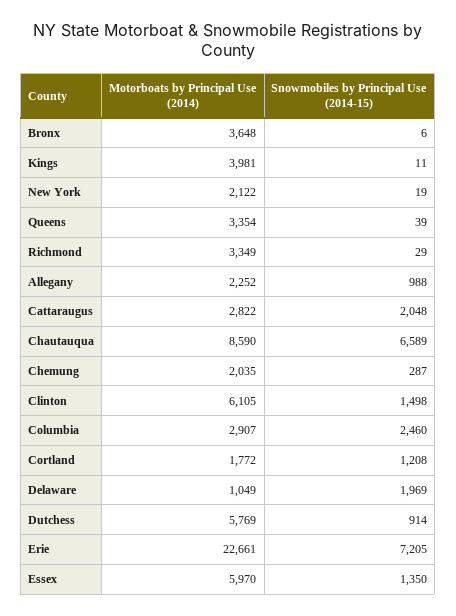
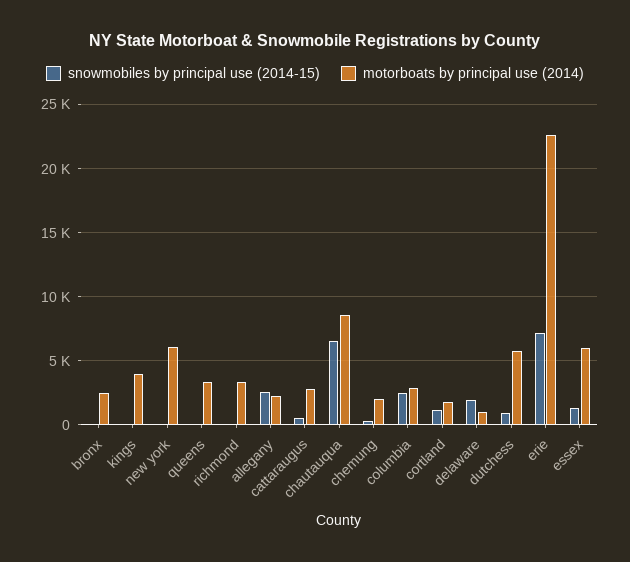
  {
    "Motorboats by Principal Use (2014)": {
-     "Bronx": 3648,
+     "Bronx": 2500,
      "Kings": 3981,
-     "New York": 2122,
+     "New York": 6000,
      "Queens": 3354,
      "Richmond": 3349,
      "Allegany": 2252,
      "Cattaraugus": 2822,
      "Chautauqua": 8590,
      "Chemung": 2035,
-     "Clinton": 6105,
      "Columbia": 2907,
      "Cortland": 1772,
      "Delaware": 1049,
      "Dutchess": 5769,
      "Erie": 22661,
      "Essex": 5970
    },
    "Snowmobiles by Principal Use (2014-15)": {
      "Bronx": 6,
      "Kings": 11,
      "New York": 19,
      "Queens": 39,
      "Richmond": 29,
-     "Allegany": 988,
+     "Allegany": 2500,
-     "Cattaraugus": 2048,
+     "Cattaraugus": 500,
      "Chautauqua": 6589,
      "Chemung": 287,
-     "Clinton": 1498,
      "Columbia": 2460,
      "Cortland": 1208,
      "Delaware": 1969,
      "Dutchess": 914,
      "Erie": 7205,
      "Essex": 1350
    }
  }

